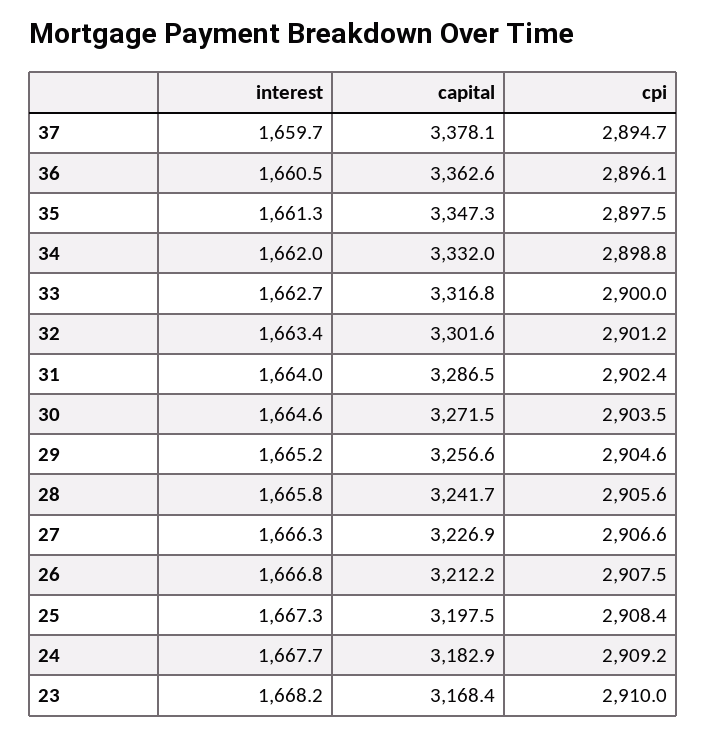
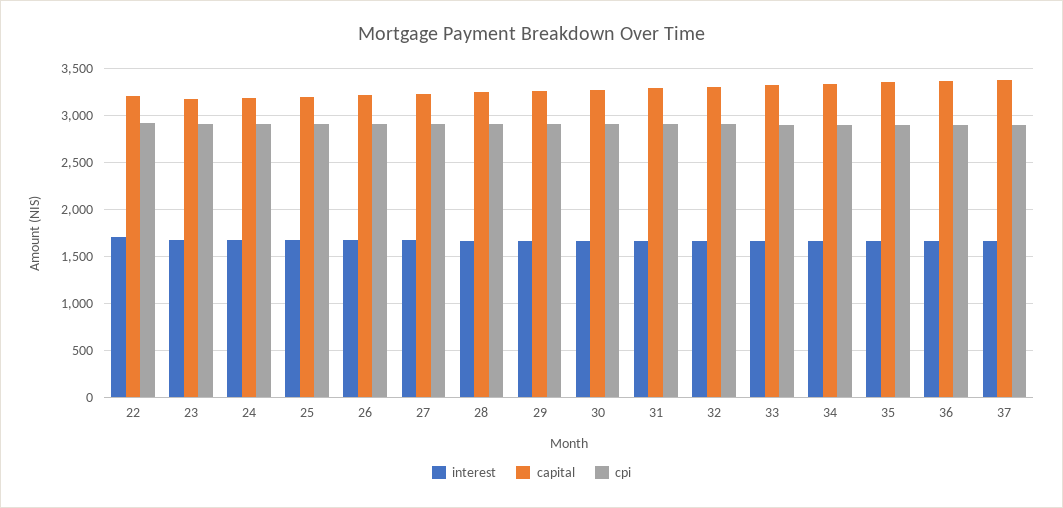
  {
    "interest": {
      "37": 1659.7,
      "36": 1660.5,
      "35": 1661.3,
      "34": 1662,
      "33": 1662.7,
      "32": 1663.4,
      "31": 1664,
      "30": 1664.6,
      "29": 1665.2,
      "28": 1665.8,
      "27": 1666.3,
      "26": 1666.8,
      "25": 1667.3,
      "24": 1667.7,
-     "23": 1668.2
+     "23": 1668.2,
+     "22": 1700
    },
    "capital": {
      "37": 3378.1,
      "36": 3362.6,
      "35": 3347.3,
      "34": 3332,
      "33": 3316.8,
      "32": 3301.6,
      "31": 3286.5,
      "30": 3271.5,
      "29": 3256.6,
      "28": 3241.7,
      "27": 3226.9,
      "26": 3212.2,
      "25": 3197.5,
      "24": 3182.9,
-     "23": 3168.4
+     "23": 3168.4,
+     "22": 3200
    },
    "cpi": {
      "37": 2894.7,
      "36": 2896.1,
      "35": 2897.5,
      "34": 2898.8,
      "33": 2900,
      "32": 2901.2,
      "31": 2902.4,
      "30": 2903.5,
      "29": 2904.6,
      "28": 2905.6,
      "27": 2906.6,
      "26": 2907.5,
      "25": 2908.4,
      "24": 2909.2,
-     "23": 2910
+     "23": 2910,
+     "22": 2900
    }
  }

